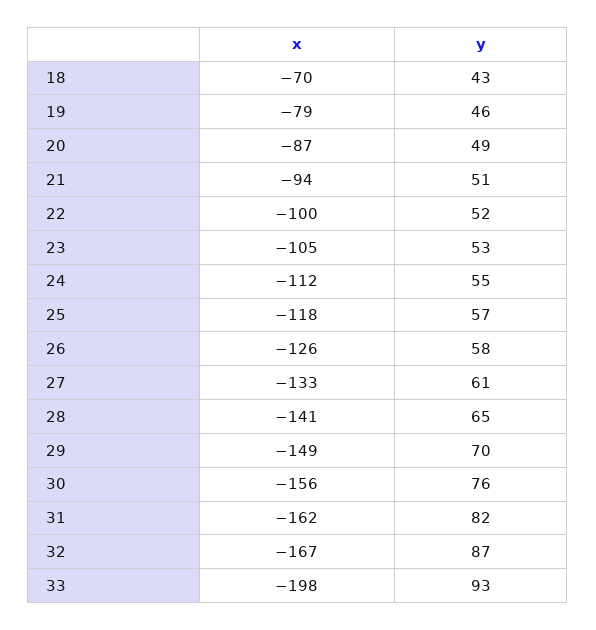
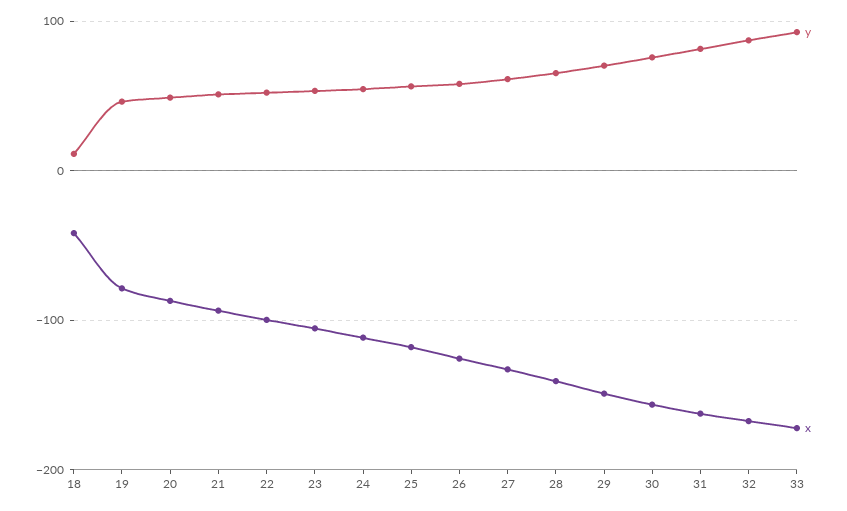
  {
    "x": {
-     "18": -70,
+     "18": -40,
      "19": -79,
      "20": -87,
      "21": -94,
      "22": -100,
      "23": -105,
      "24": -112,
      "25": -118,
      "26": -126,
      "27": -133,
      "28": -141,
      "29": -149,
      "30": -156,
      "31": -162,
      "32": -167,
-     "33": -198
+     "33": -170
    },
    "y": {
-     "18": 43,
+     "18": 10,
      "19": 46,
      "20": 49,
      "21": 51,
      "22": 52,
      "23": 53,
      "24": 55,
      "25": 57,
      "26": 58,
      "27": 61,
      "28": 65,
      "29": 70,
      "30": 76,
      "31": 82,
      "32": 87,
      "33": 93
    }
  }

